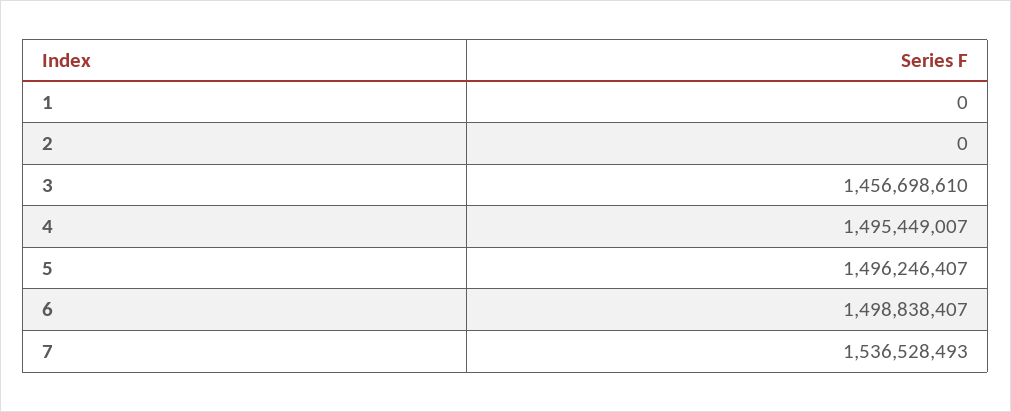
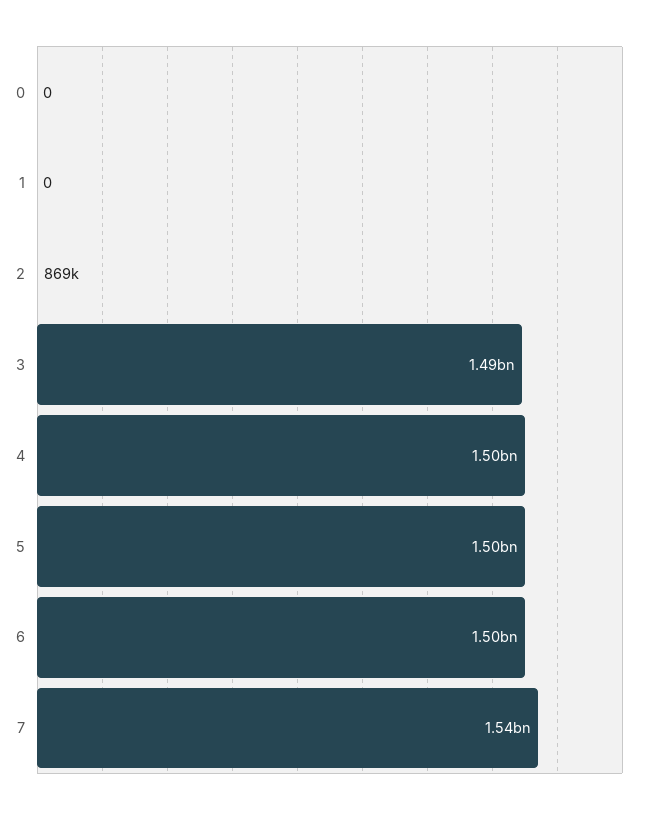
  {
    "1": 0,
-   "2": 0,
+   "2": 869000,
-   "3": 1456698610,
+   "3": 1490000000,
    "4": 1495449007,
    "5": 1496246407,
    "6": 1498838407,
-   "7": 1536528493
+   "7": 1536528493,
+   "0": 0
  }

